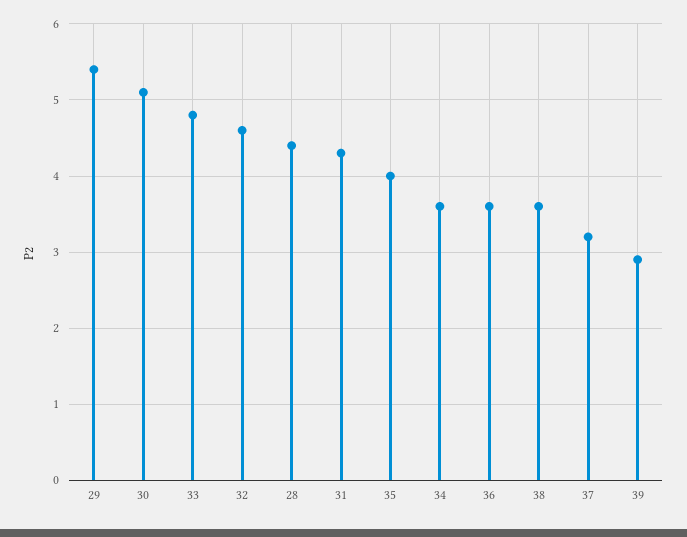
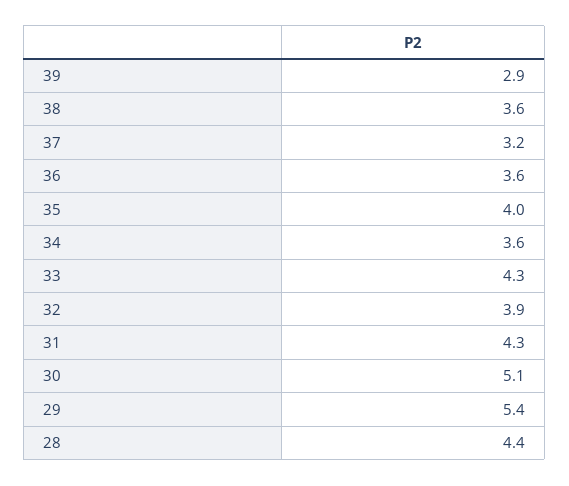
  {
    "29": 5.4,
    "30": 5.1,
-   "33": 4.8,
+   "33": 4.3,
-   "32": 4.6,
+   "32": 3.9,
    "28": 4.4,
    "31": 4.3,
    "35": 4,
    "34": 3.6,
    "36": 3.6,
    "38": 3.6,
    "37": 3.2,
    "39": 2.9
  }

